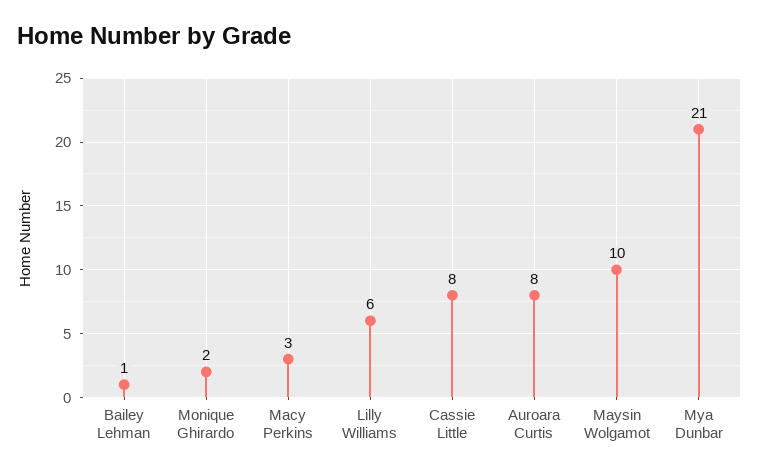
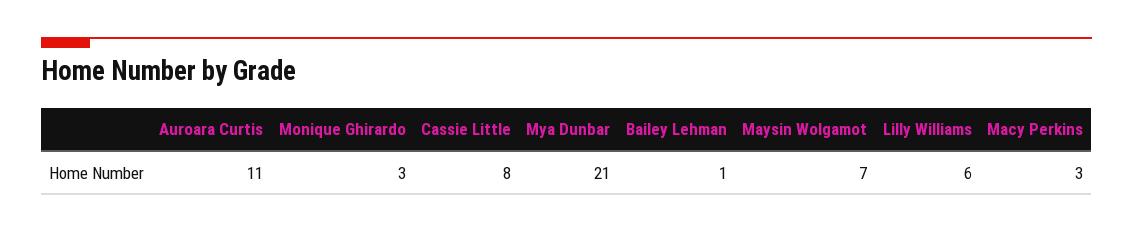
  {
    "Bailey Lehman": 1,
-   "Monique Ghirardo": 2,
+   "Monique Ghirardo": 3,
    "Macy Perkins": 3,
    "Lilly Williams": 6,
    "Cassie Little": 8,
-   "Auroara Curtis": 8,
+   "Auroara Curtis": 11,
-   "Maysin Wolgamot": 10,
+   "Maysin Wolgamot": 7,
    "Mya Dunbar": 21
  }

